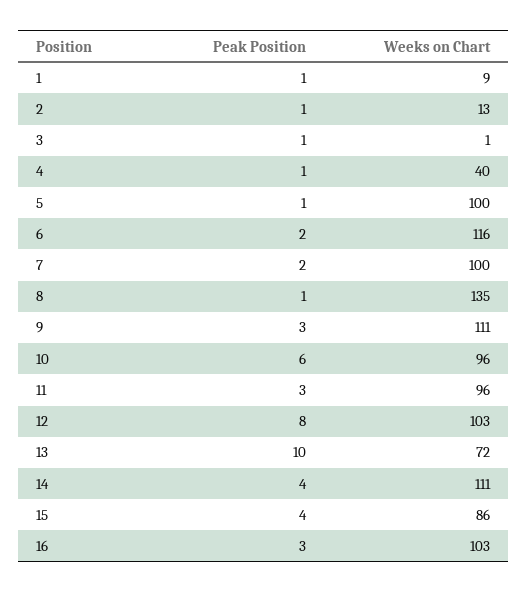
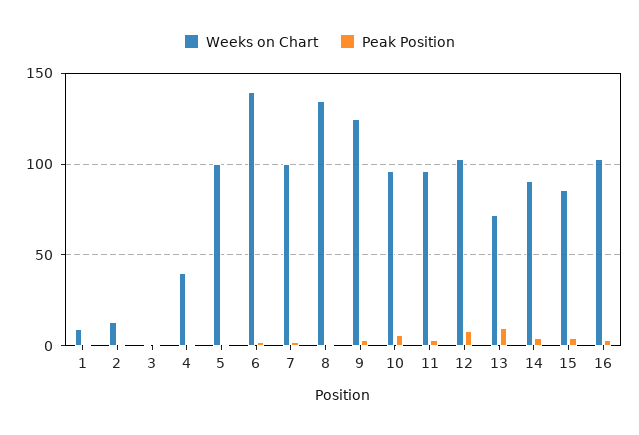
  {
    "Peak Position": {
      "1": 1,
      "2": 1,
      "3": 1,
      "4": 1,
      "5": 1,
      "6": 2,
      "7": 2,
      "8": 1,
      "9": 3,
      "10": 6,
      "11": 3,
      "12": 8,
      "13": 10,
      "14": 4,
      "15": 4,
      "16": 3
    },
    "Weeks on Chart": {
      "1": 9,
      "2": 13,
      "3": 1,
      "4": 40,
      "5": 100,
-     "6": 116,
+     "6": 140,
      "7": 100,
      "8": 135,
-     "9": 111,
+     "9": 125,
      "10": 96,
      "11": 96,
      "12": 103,
      "13": 72,
-     "14": 111,
+     "14": 90,
      "15": 86,
      "16": 103
    }
  }

